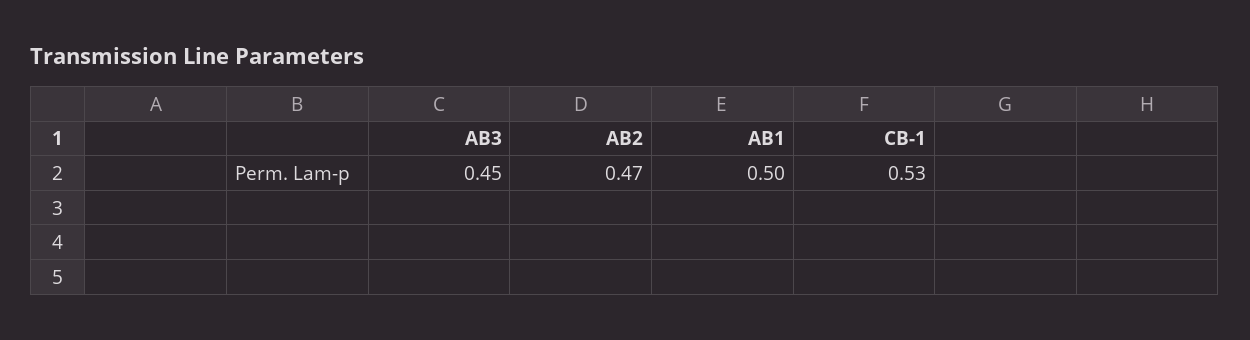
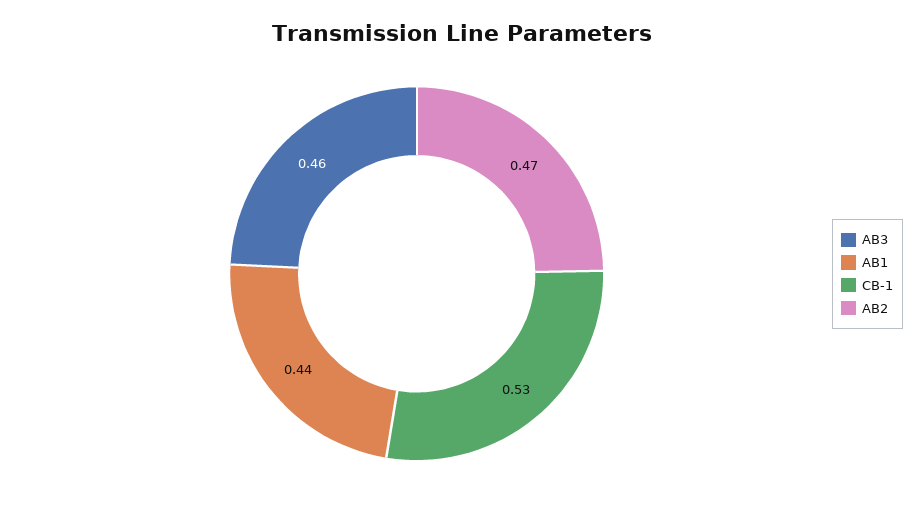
  {
-   "AB3": 0.45,
+   "AB3": 0.46,
    "AB2": 0.47,
-   "AB1": 0.5,
+   "AB1": 0.44,
    "CB-1": 0.53
  }

